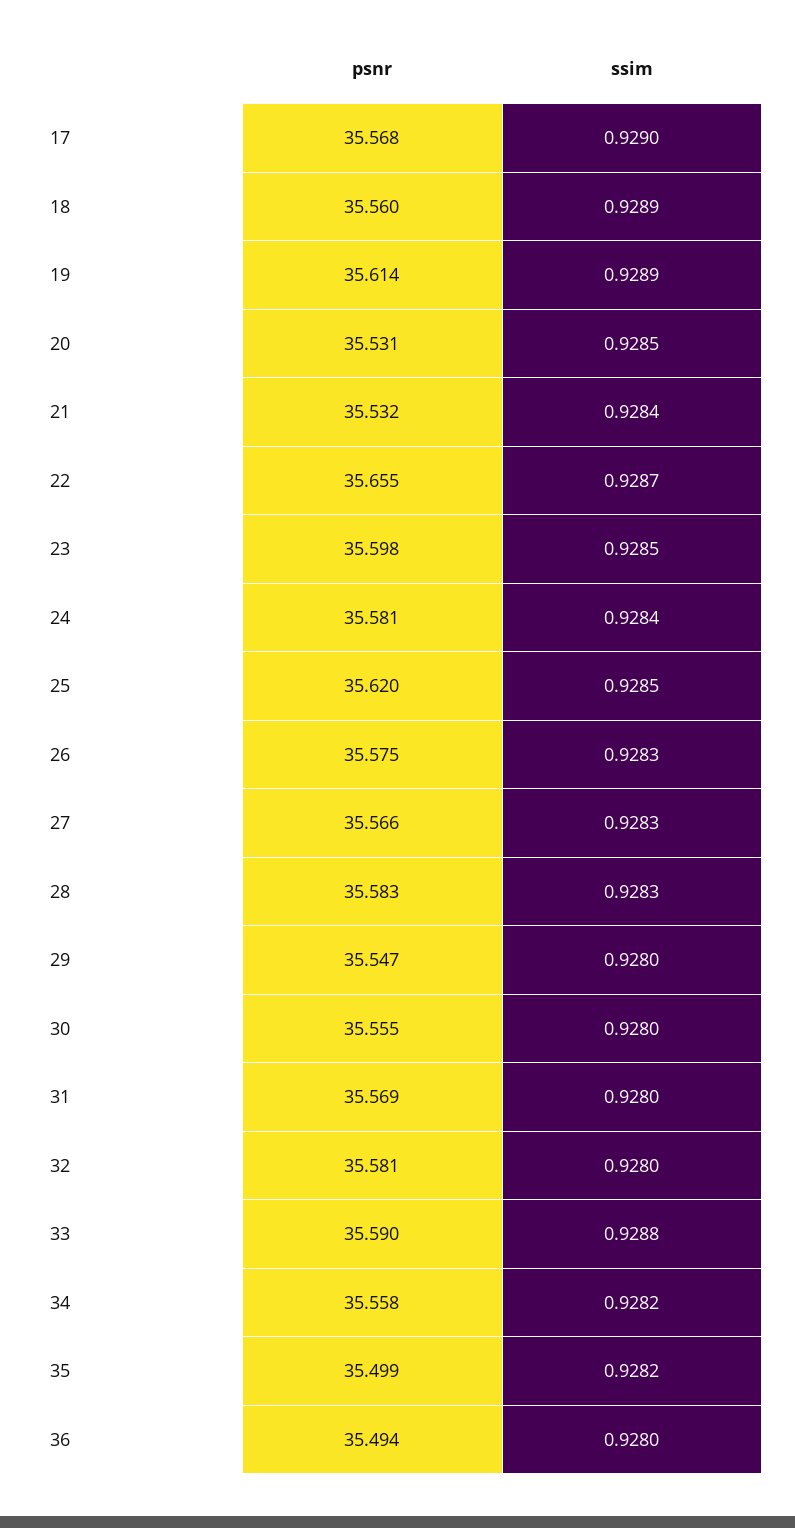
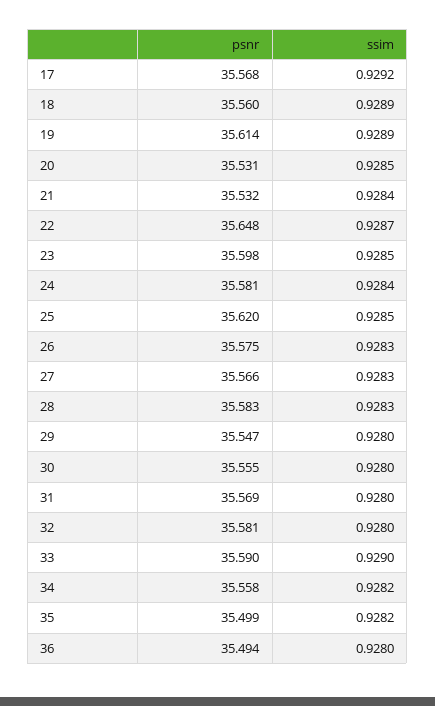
  {
    "psnr": {
      "17": 35.568,
      "18": 35.56,
      "19": 35.614,
      "20": 35.531,
      "21": 35.532,
-     "22": 35.655,
+     "22": 35.648,
      "23": 35.598,
      "24": 35.581,
      "25": 35.62,
      "26": 35.575,
      "27": 35.566,
      "28": 35.583,
      "29": 35.547,
      "30": 35.555,
      "31": 35.569,
      "32": 35.581,
      "33": 35.59,
      "34": 35.558,
      "35": 35.499,
      "36": 35.494
    },
    "ssim": {
-     "17": 0.929,
+     "17": 0.9292,
      "18": 0.9289,
      "19": 0.9289,
      "20": 0.9285,
      "21": 0.9284,
      "22": 0.9287,
      "23": 0.9285,
      "24": 0.9284,
      "25": 0.9285,
      "26": 0.9283,
      "27": 0.9283,
      "28": 0.9283,
      "29": 0.928,
      "30": 0.928,
      "31": 0.928,
      "32": 0.928,
-     "33": 0.9288,
+     "33": 0.929,
      "34": 0.9282,
      "35": 0.9282,
      "36": 0.928
    }
  }

